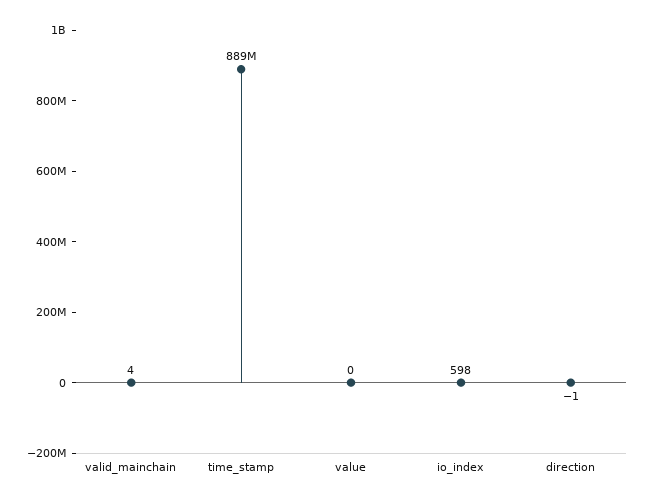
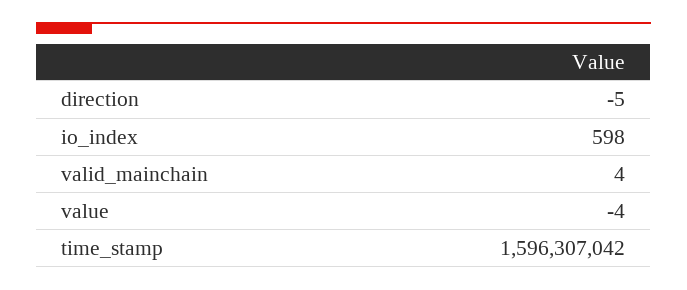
  {
    "valid_mainchain": 4,
-   "time_stamp": 889000000,
+   "time_stamp": 1596307042,
-   "value": 0,
+   "value": -4,
    "io_index": 598,
-   "direction": -1
+   "direction": -5
  }

